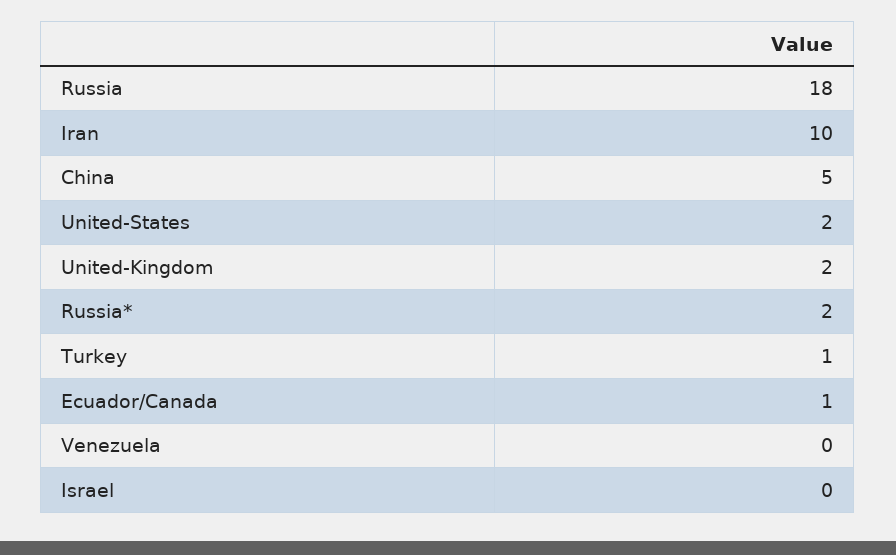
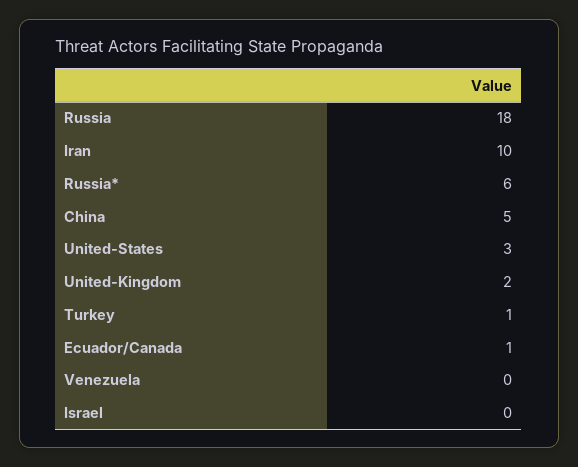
  {
    "Russia": 18,
    "Iran": 10,
    "China": 5,
-   "United-States": 2,
+   "United-States": 3,
    "United-Kingdom": 2,
-   "Russia*": 2,
+   "Russia*": 6,
    "Turkey": 1,
    "Ecuador/Canada": 1,
    "Venezuela": 0,
    "Israel": 0
  }

